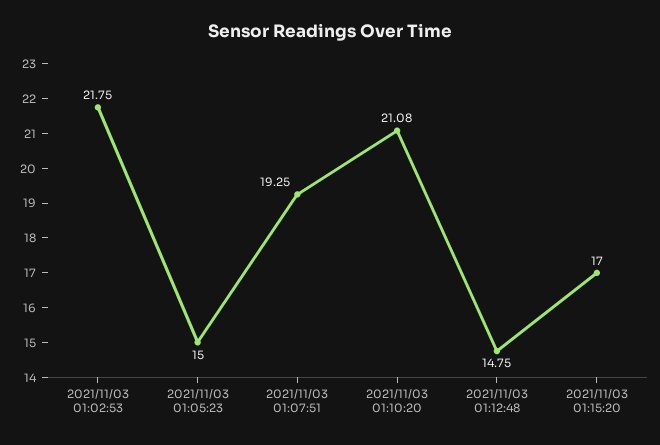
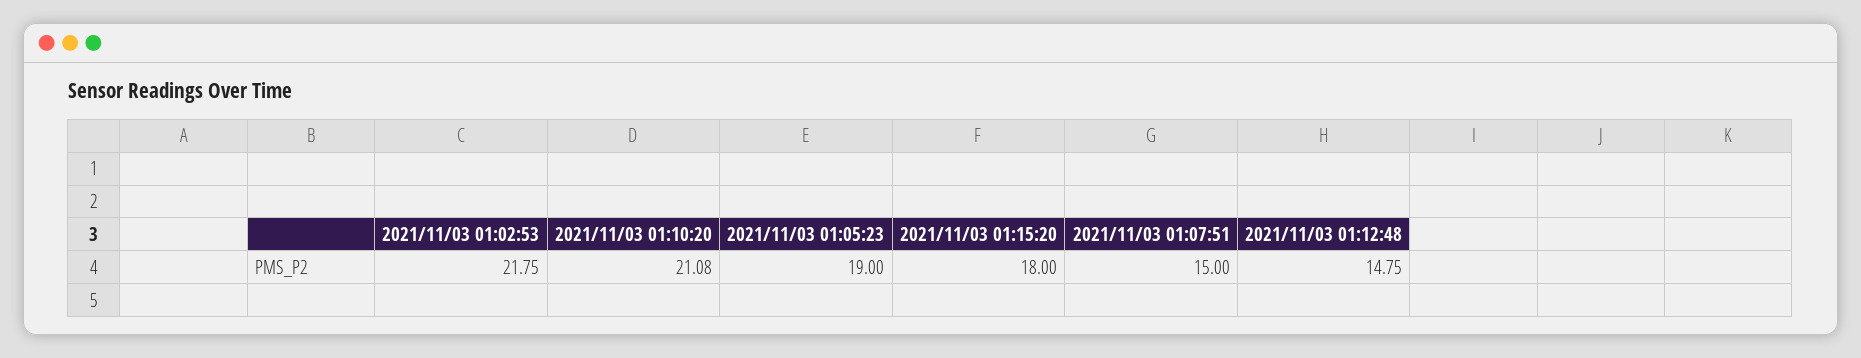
  {
    "2021/11/03 01:02:53": 21.75,
-   "2021/11/03 01:05:23": 15,
+   "2021/11/03 01:05:23": 19,
-   "2021/11/03 01:07:51": 19.25,
+   "2021/11/03 01:07:51": 15,
    "2021/11/03 01:10:20": 21.08,
    "2021/11/03 01:12:48": 14.75,
-   "2021/11/03 01:15:20": 17
+   "2021/11/03 01:15:20": 18
  }

